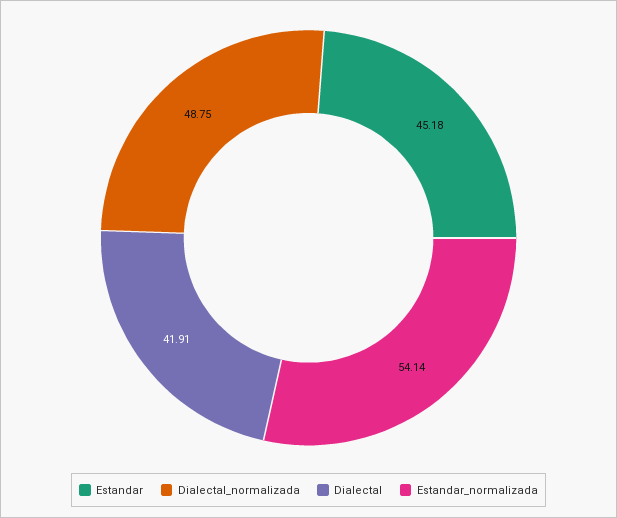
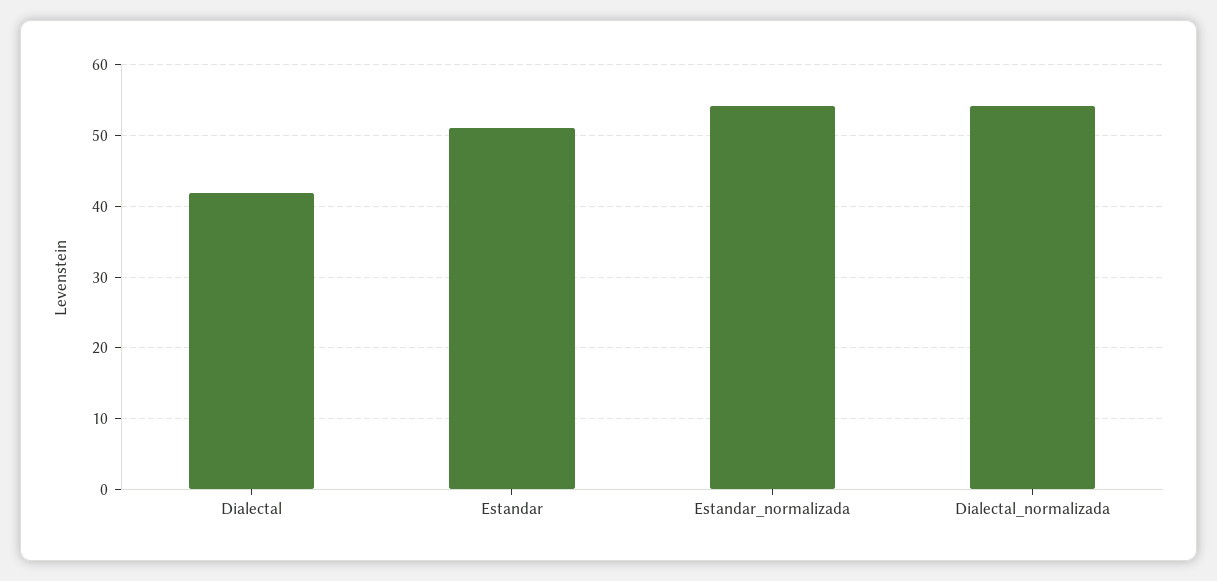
  {
-   "Estandar": 45.18,
+   "Estandar": 51,
-   "Dialectal_normalizada": 48.75,
+   "Dialectal_normalizada": 54,
    "Dialectal": 41.91,
    "Estandar_normalizada": 54.14
  }

